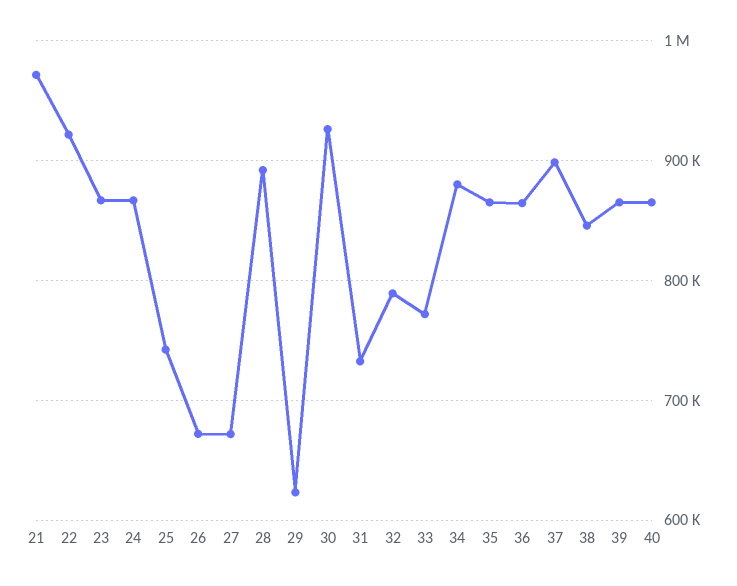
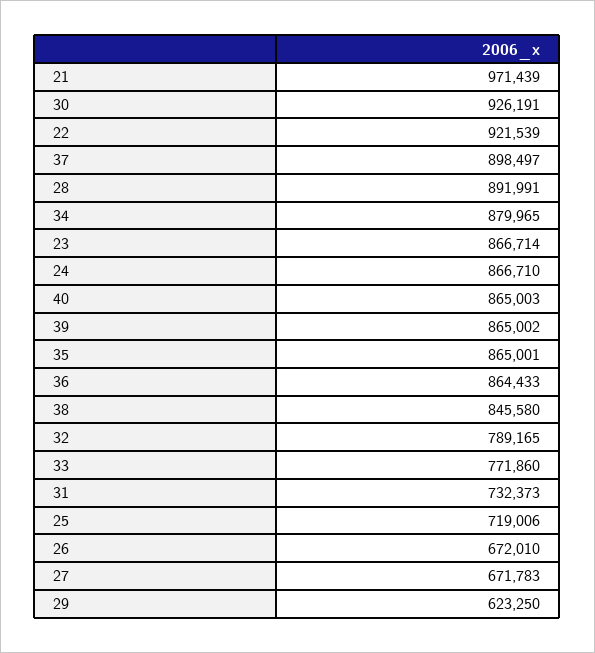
  {
    "21": 971439,
    "22": 921539,
    "23": 866714,
    "24": 866710,
-   "25": 740000,
+   "25": 719006,
    "26": 672010,
    "27": 671783,
    "28": 891991,
    "29": 623250,
    "30": 926191,
    "31": 732373,
    "32": 789165,
    "33": 771860,
    "34": 879965,
    "35": 865001,
    "36": 864433,
    "37": 898497,
    "38": 845580,
    "39": 865002,
    "40": 865003
  }

